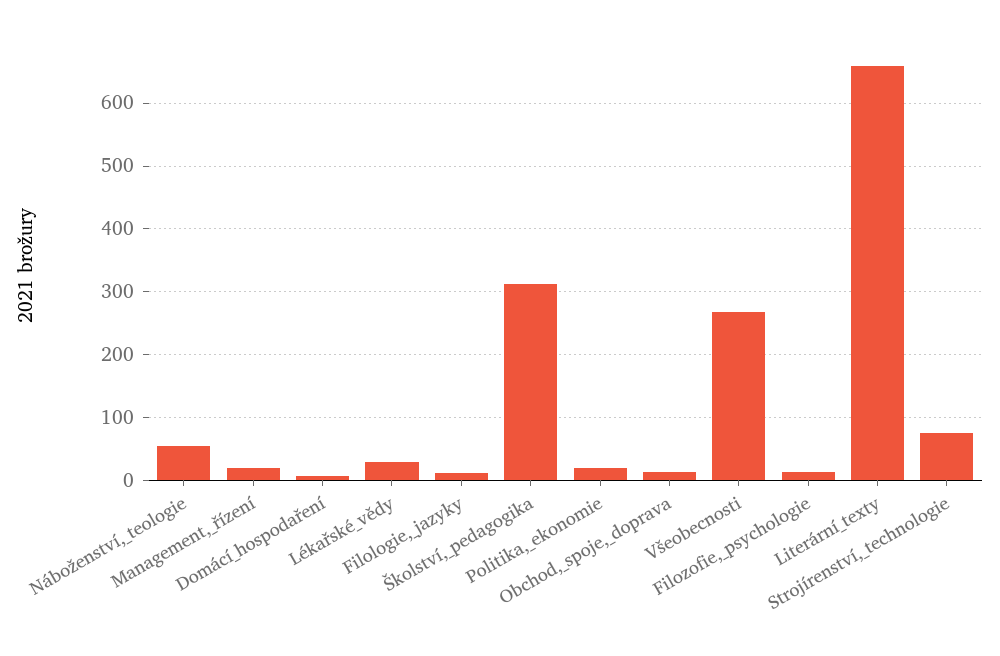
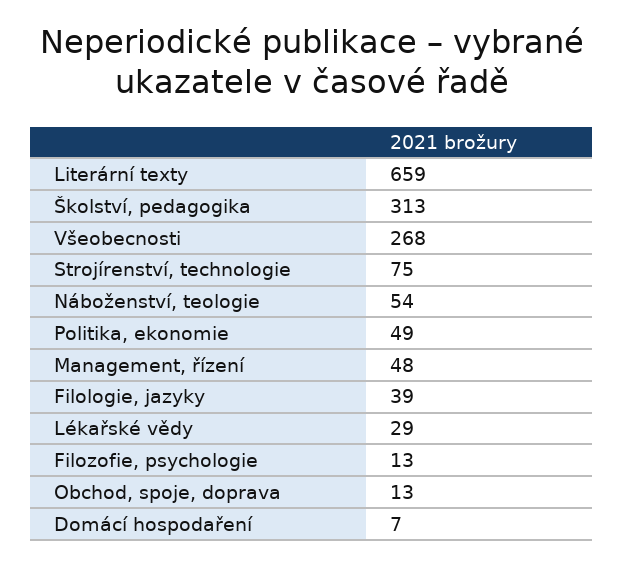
  {
    "Náboženství,_teologie": 54,
-   "Management,_řízení": 20,
+   "Management,_řízení": 48,
    "Domácí_hospodaření": 7,
    "Lékařské_vědy": 29,
-   "Filologie,_jazyky": 10,
+   "Filologie,_jazyky": 39,
    "Školství,_pedagogika": 313,
-   "Politika,_ekonomie": 20,
+   "Politika,_ekonomie": 49,
    "Obchod,_spoje,_doprava": 13,
    "Všeobecnosti": 268,
    "Filozofie,_psychologie": 13,
    "Literární_texty": 659,
    "Strojírenství,_technologie": 75
  }

